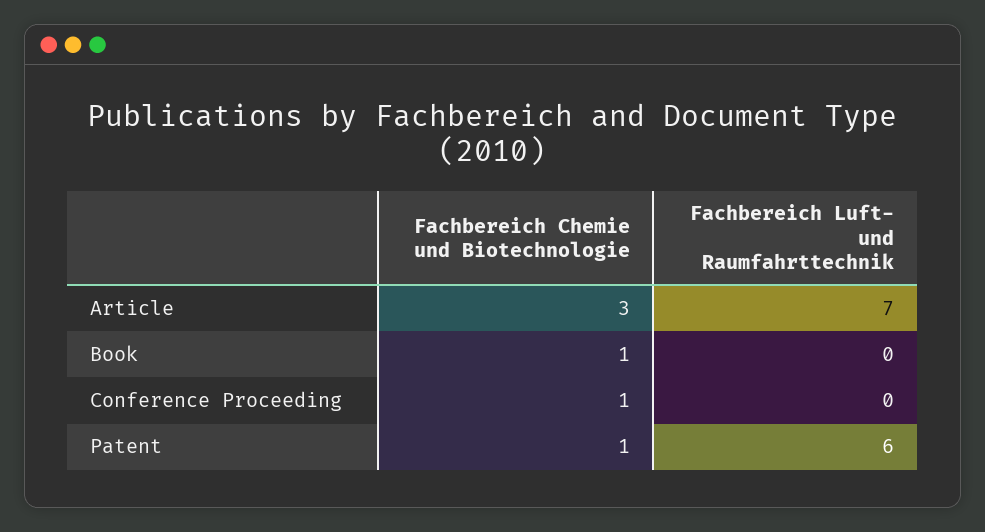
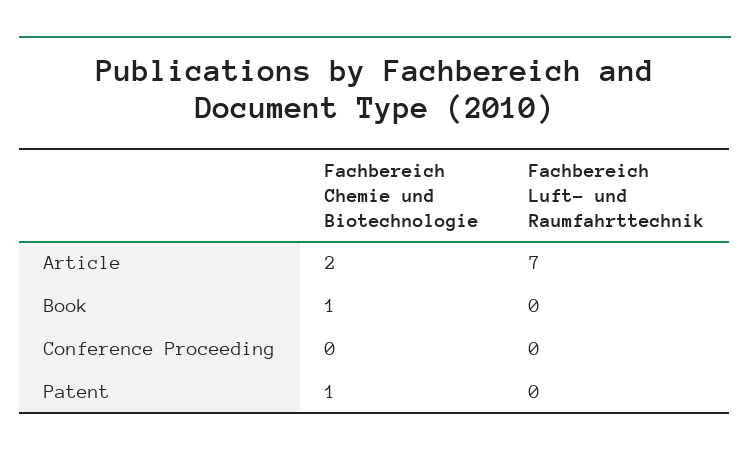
  {
    "Fachbereich Chemie und Biotechnologie": {
-     "Article": 3,
+     "Article": 2,
      "Book": 1,
-     "Conference Proceeding": 1,
+     "Conference Proceeding": 0,
      "Patent": 1
    },
    "Fachbereich Luft- und Raumfahrttechnik": {
      "Article": 7,
      "Book": 0,
      "Conference Proceeding": 0,
-     "Patent": 6
+     "Patent": 0
    }
  }

